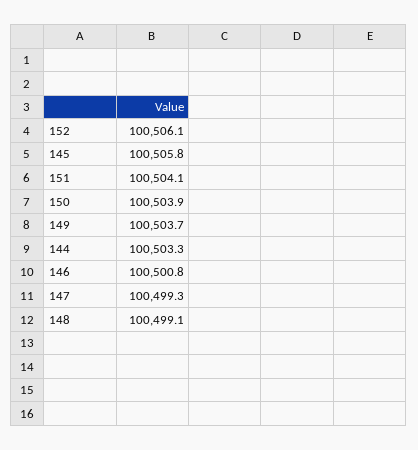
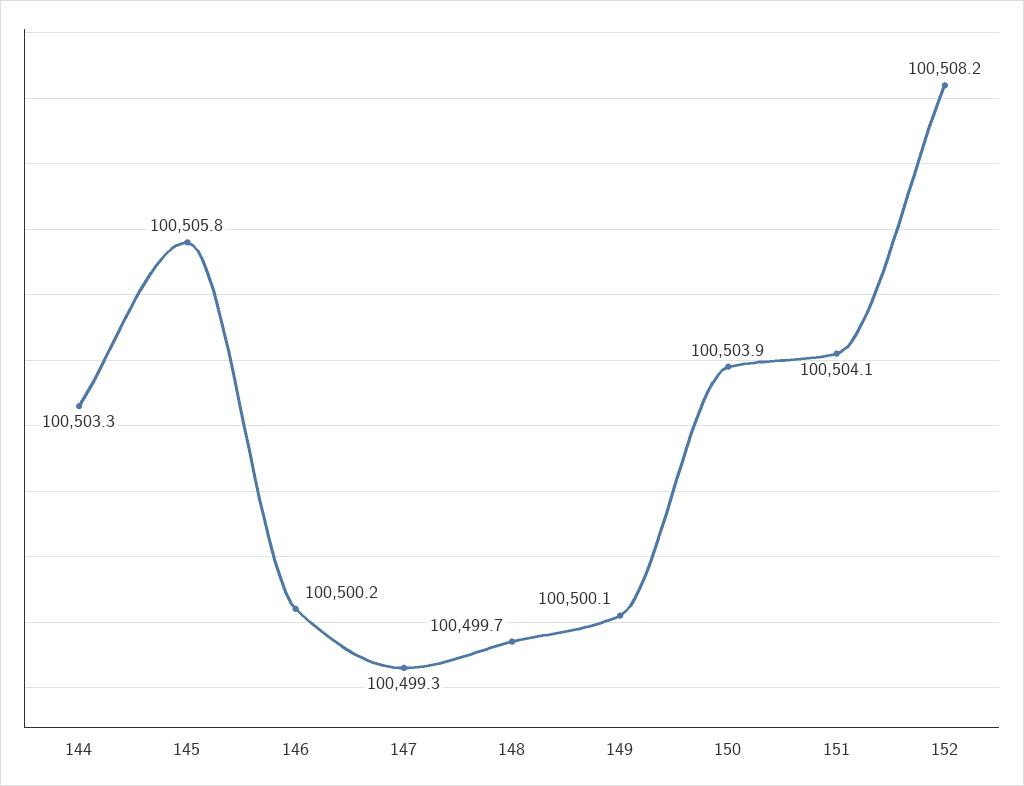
  {
-   "152": 100506.1,
+   "152": 100508.2,
    "145": 100505.8,
    "151": 100504.1,
    "150": 100503.9,
-   "149": 100503.7,
+   "149": 100500.1,
    "144": 100503.3,
-   "146": 100500.8,
+   "146": 100500.2,
    "147": 100499.3,
-   "148": 100499.1
+   "148": 100499.7
  }

